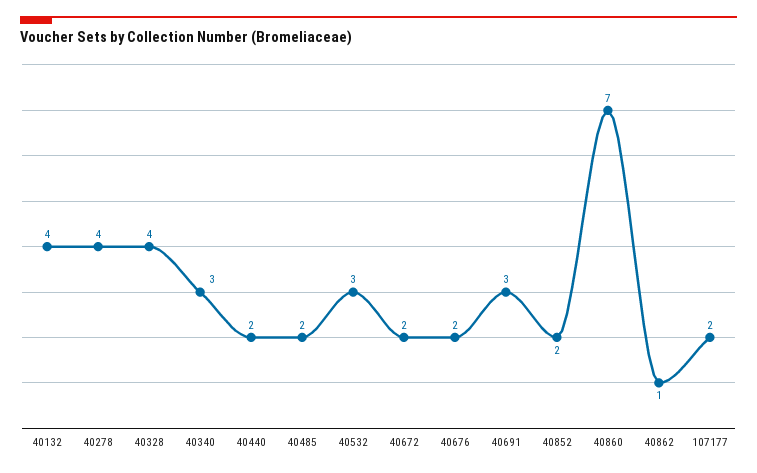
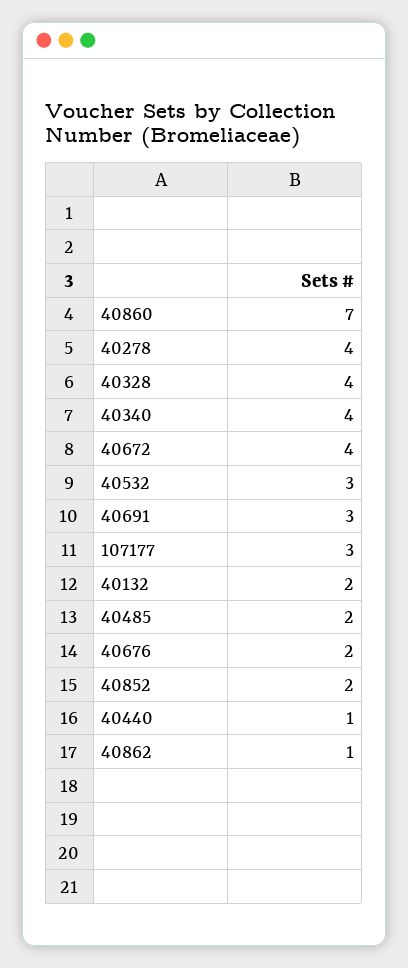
  {
-   "40132": 4,
+   "40132": 2,
    "40278": 4,
    "40328": 4,
-   "40340": 3,
+   "40340": 4,
-   "40440": 2,
+   "40440": 1,
    "40485": 2,
    "40532": 3,
-   "40672": 2,
+   "40672": 4,
    "40676": 2,
    "40691": 3,
    "40852": 2,
    "40860": 7,
    "40862": 1,
-   "107177": 2
+   "107177": 3
  }

